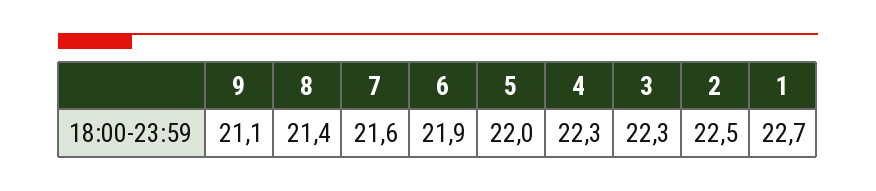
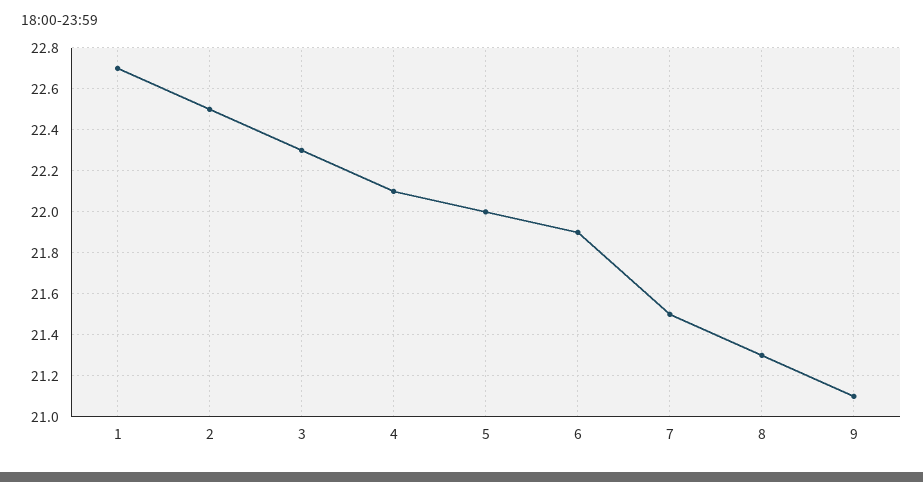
  {
    "9": 21.1,
-   "8": 21.4,
+   "8": 21.3,
-   "7": 21.6,
+   "7": 21.5,
    "6": 21.9,
    "5": 22,
-   "4": 22.3,
+   "4": 22.1,
    "3": 22.3,
    "2": 22.5,
    "1": 22.7
  }

